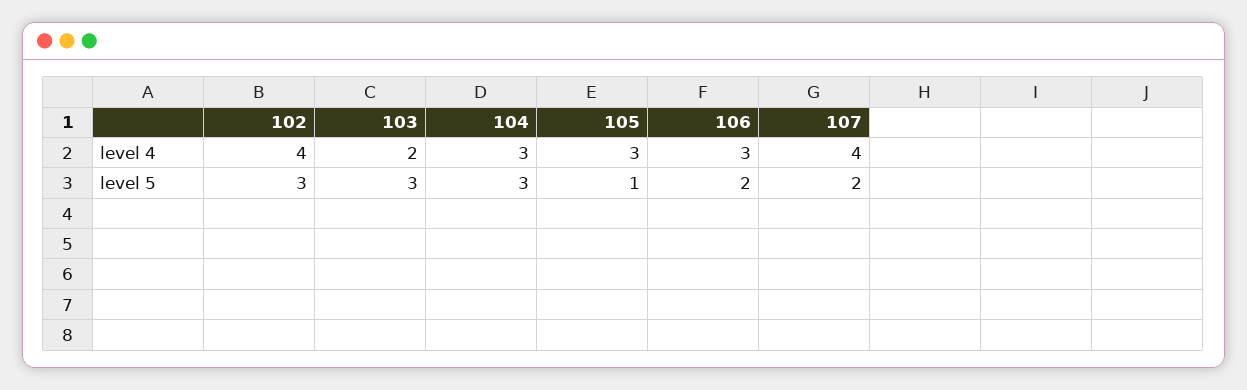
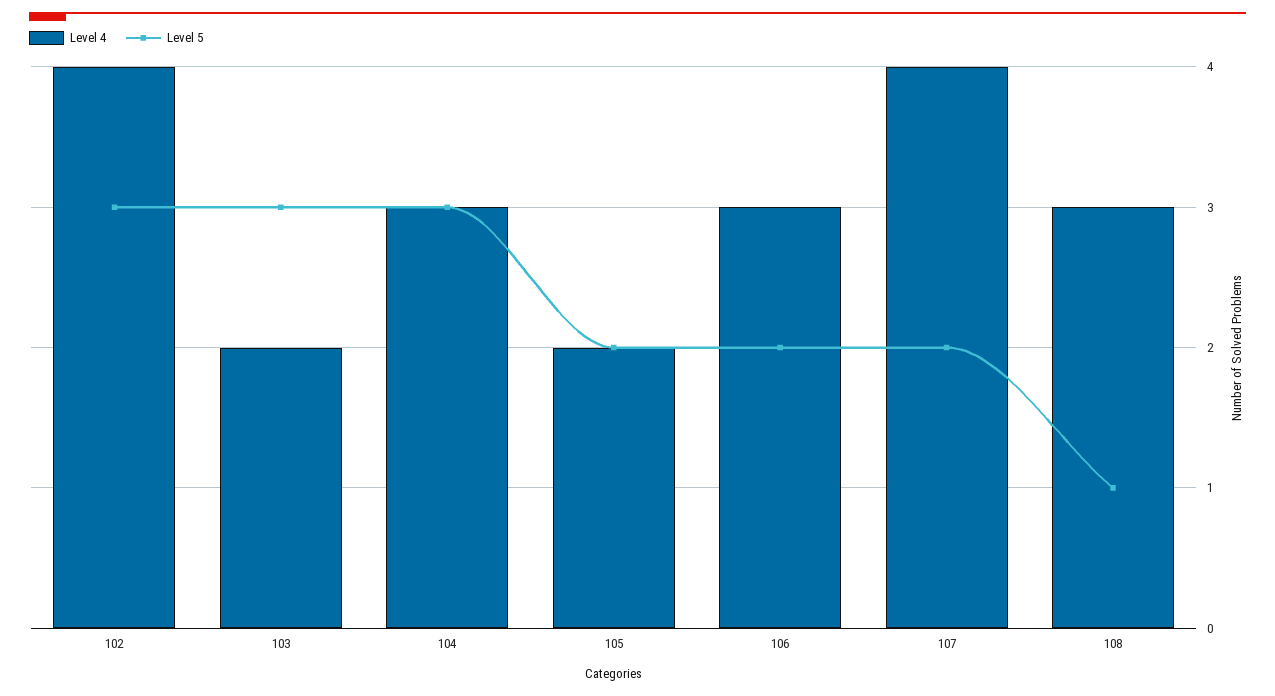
  {
    "level 4": {
      "102": 4,
      "103": 2,
      "104": 3,
-     "105": 3,
+     "105": 2,
      "106": 3,
-     "107": 4
+     "107": 4,
+     "108": 3
    },
    "level 5": {
      "102": 3,
      "103": 3,
      "104": 3,
-     "105": 1,
+     "105": 2,
      "106": 2,
-     "107": 2
+     "107": 2,
+     "108": 1
    }
  }

